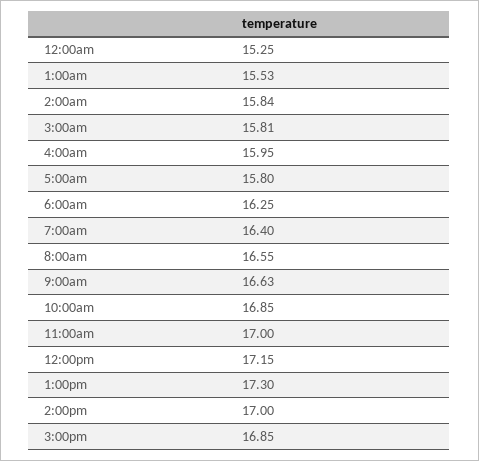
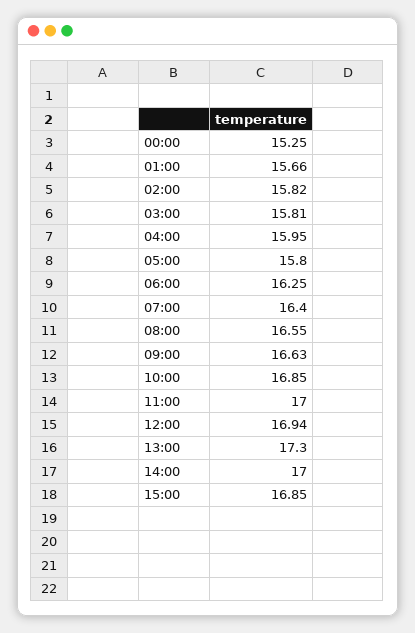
  {
    "12:00am": 15.25,
-   "1:00am": 15.53,
+   "1:00am": 15.66,
-   "2:00am": 15.84,
+   "2:00am": 15.82,
    "3:00am": 15.81,
    "4:00am": 15.95,
    "5:00am": 15.8,
    "6:00am": 16.25,
    "7:00am": 16.4,
    "8:00am": 16.55,
    "9:00am": 16.63,
    "10:00am": 16.85,
    "11:00am": 17,
-   "12:00pm": 17.15,
+   "12:00pm": 16.94,
    "1:00pm": 17.3,
    "2:00pm": 17,
    "3:00pm": 16.85
  }

